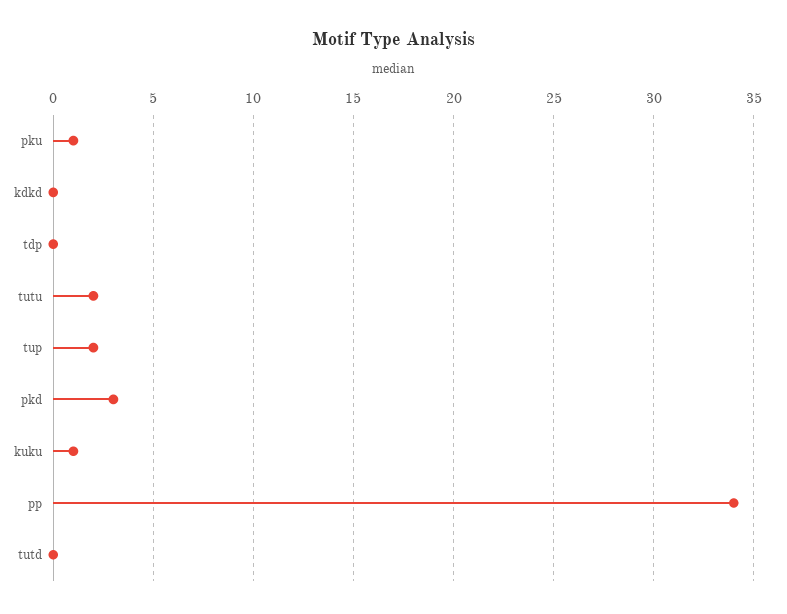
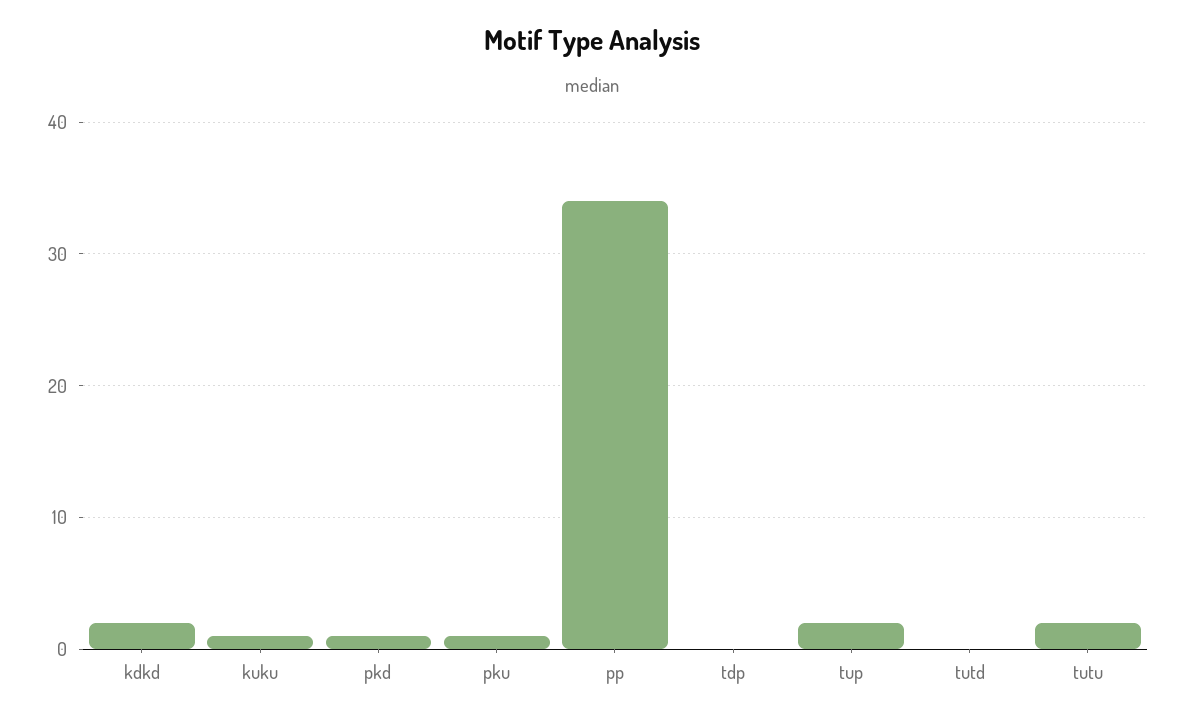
  {
    "pku": 1,
-   "kdkd": 0,
+   "kdkd": 2,
    "tdp": 0,
    "tutu": 2,
    "tup": 2,
-   "pkd": 3,
+   "pkd": 1,
    "kuku": 1,
    "pp": 34,
    "tutd": 0
  }

